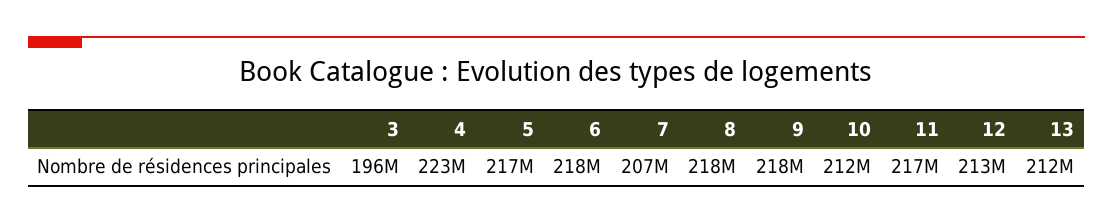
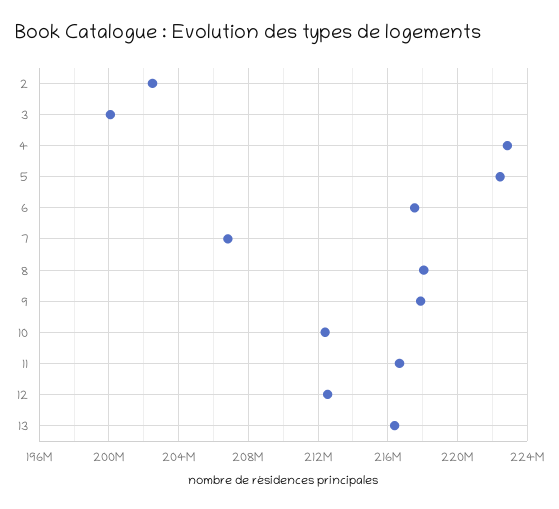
  {
-   "3": 196000000,
+   "3": 200000000,
    "4": 223000000,
-   "5": 217000000,
+   "5": 222500000,
    "6": 218000000,
    "7": 207000000,
    "8": 218000000,
    "9": 218000000,
    "10": 212000000,
    "11": 217000000,
    "12": 213000000,
-   "13": 212000000
+   "13": 216500000,
+   "2": 202500000
  }

